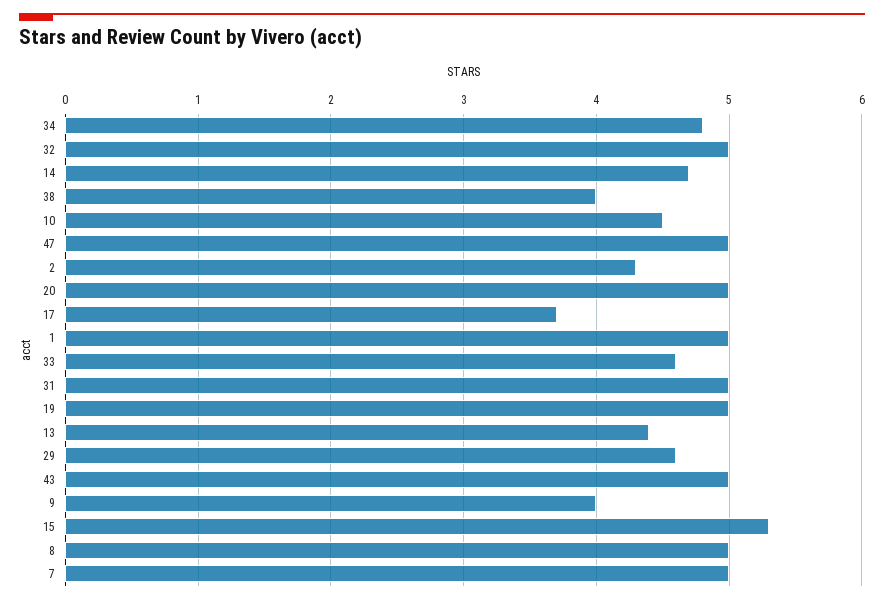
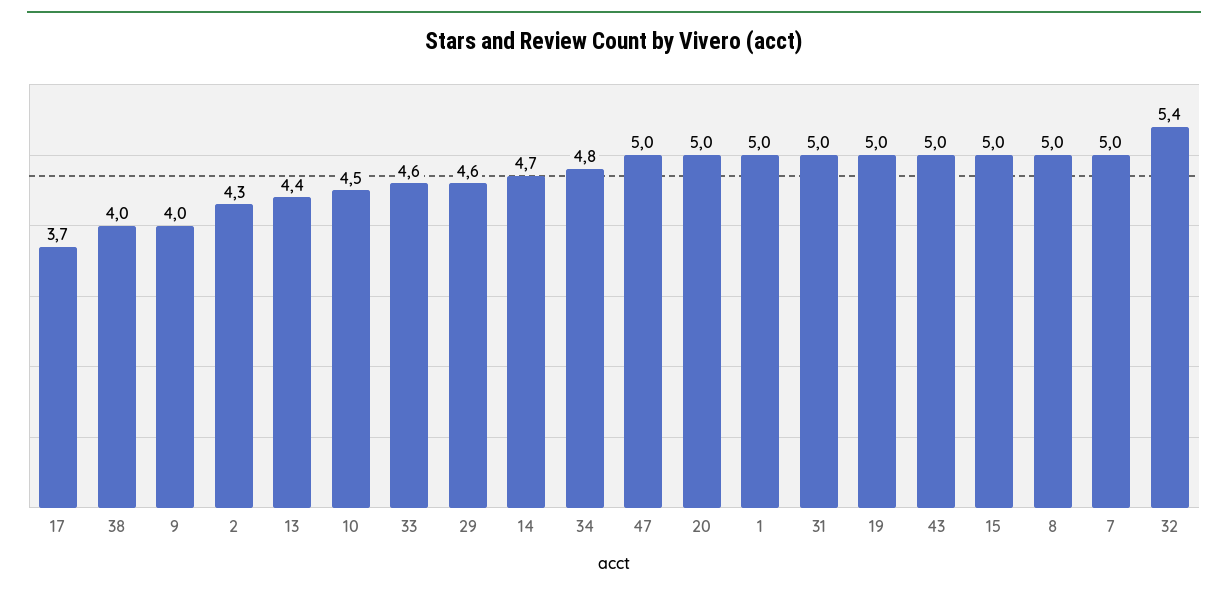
  {
    "34": 4.8,
-   "32": 5,
+   "32": 5.4,
    "14": 4.7,
    "38": 4,
    "10": 4.5,
    "47": 5,
    "2": 4.3,
    "20": 5,
    "17": 3.7,
    "1": 5,
    "33": 4.6,
    "31": 5,
    "19": 5,
    "13": 4.4,
    "29": 4.6,
    "43": 5,
    "9": 4,
-   "15": 5.3,
+   "15": 5,
    "8": 5,
    "7": 5
  }

